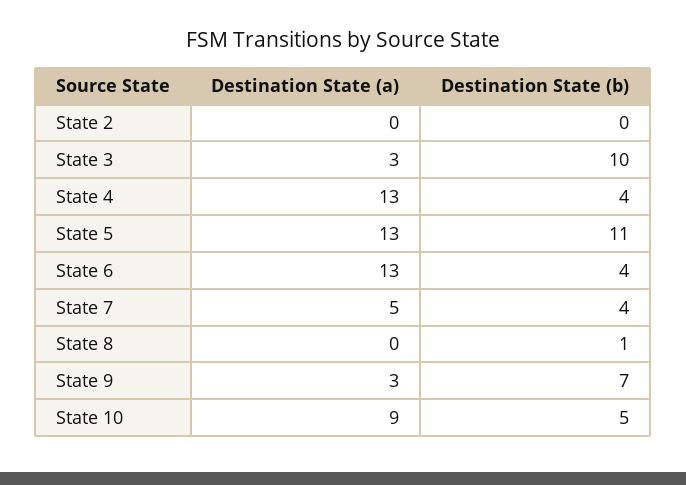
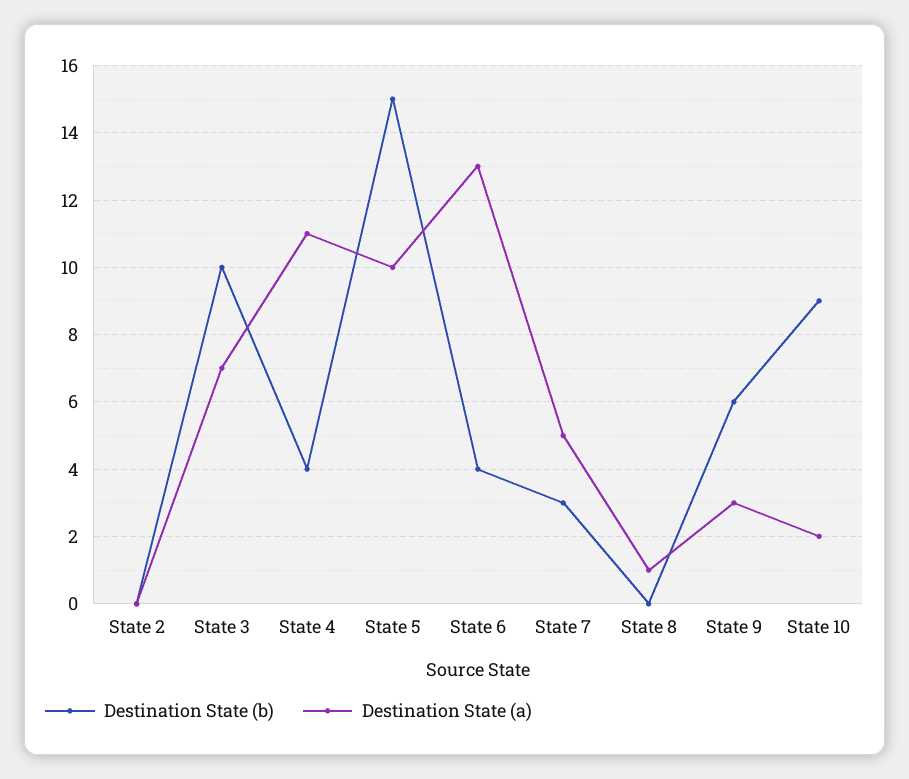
  {
    "Destination State (a)": {
      "State 2": 0,
-     "State 3": 3,
+     "State 3": 7,
-     "State 4": 13,
+     "State 4": 11,
-     "State 5": 13,
+     "State 5": 10,
      "State 6": 13,
      "State 7": 5,
-     "State 8": 0,
+     "State 8": 1,
      "State 9": 3,
-     "State 10": 9
+     "State 10": 2
    },
    "Destination State (b)": {
      "State 2": 0,
      "State 3": 10,
      "State 4": 4,
-     "State 5": 11,
+     "State 5": 15,
      "State 6": 4,
-     "State 7": 4,
+     "State 7": 3,
-     "State 8": 1,
+     "State 8": 0,
-     "State 9": 7,
+     "State 9": 6,
-     "State 10": 5
+     "State 10": 9
    }
  }

